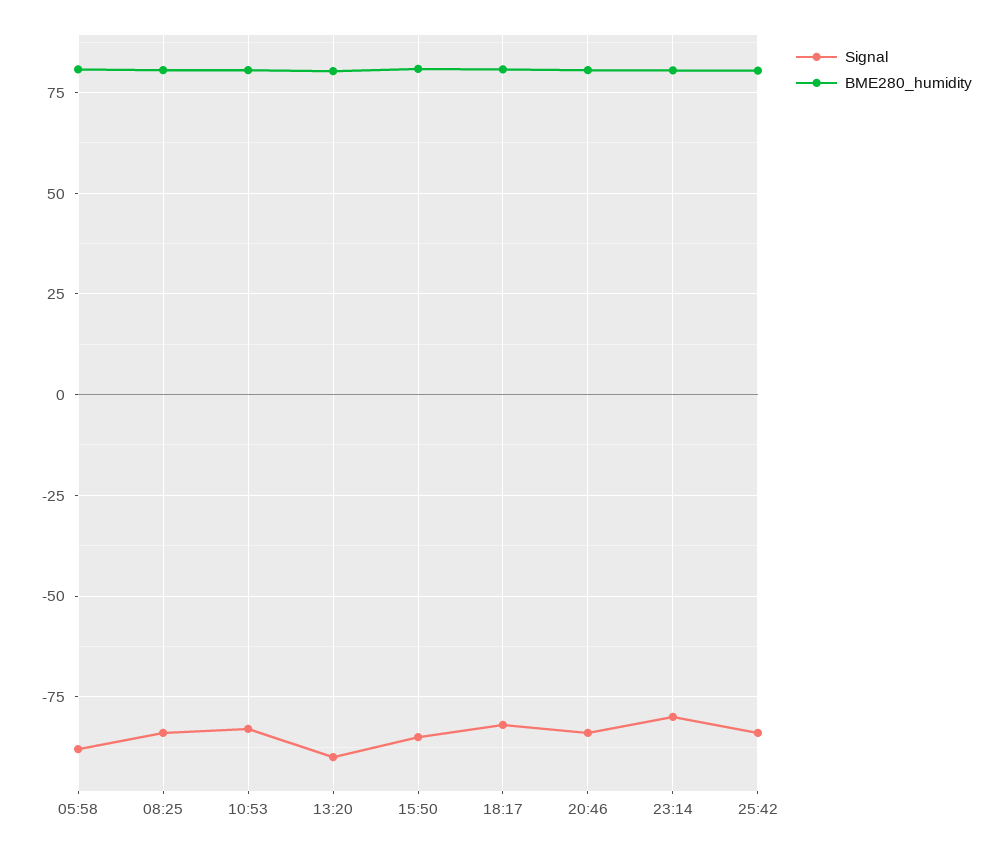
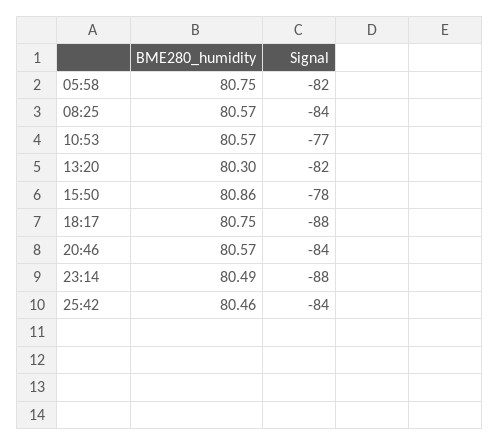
  {
    "Signal": {
-     "05:58": -87.5,
+     "05:58": -82,
      "08:25": -84,
-     "10:53": -82.5,
+     "10:53": -77,
-     "13:20": -90,
+     "13:20": -82,
-     "15:50": -85,
+     "15:50": -78,
-     "18:17": -82.5,
+     "18:17": -88,
      "20:46": -84,
-     "23:14": -80,
+     "23:14": -88,
      "25:42": -84
    },
    "BME280_humidity": {
      "05:58": 80.75,
      "08:25": 80.57,
      "10:53": 80.57,
      "13:20": 80.3,
      "15:50": 80.86,
      "18:17": 80.75,
      "20:46": 80.57,
      "23:14": 80.49,
      "25:42": 80.46
    }
  }

